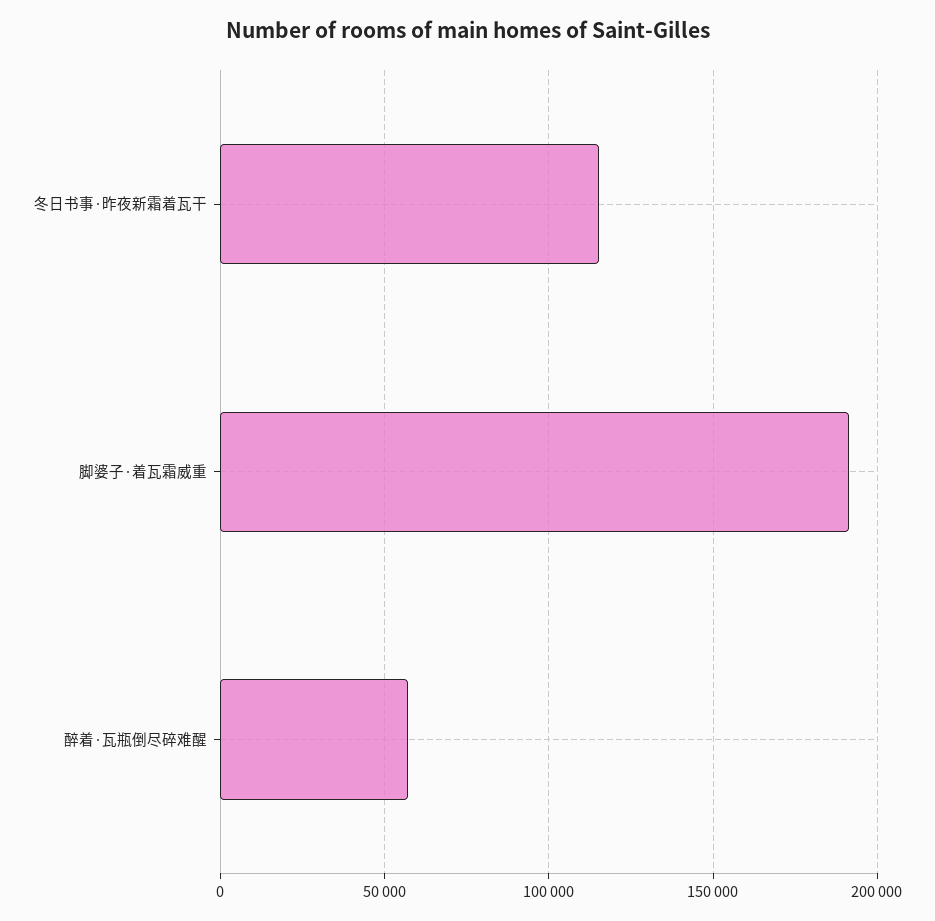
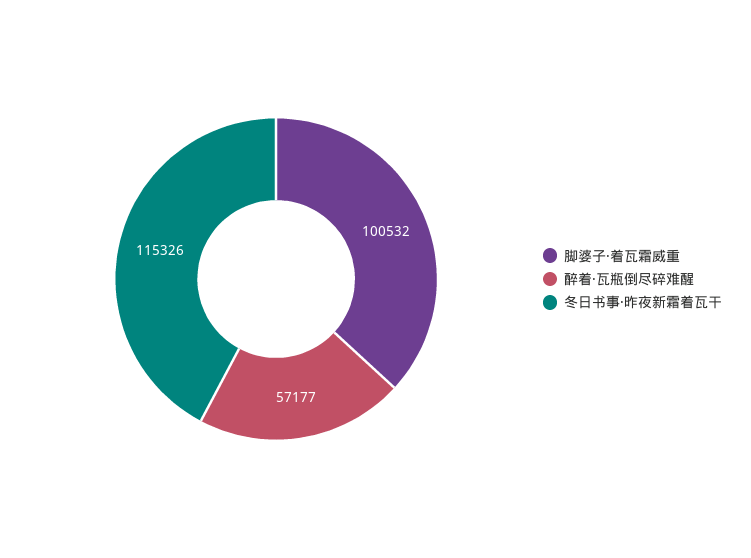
  {
    "冬日书事·昨夜新霜着瓦干": 115326,
-   "脚婆子·着瓦霜威重": 190000,
+   "脚婆子·着瓦霜威重": 100532,
    "醉着·瓦瓶倒尽碎难醒": 57177
  }

